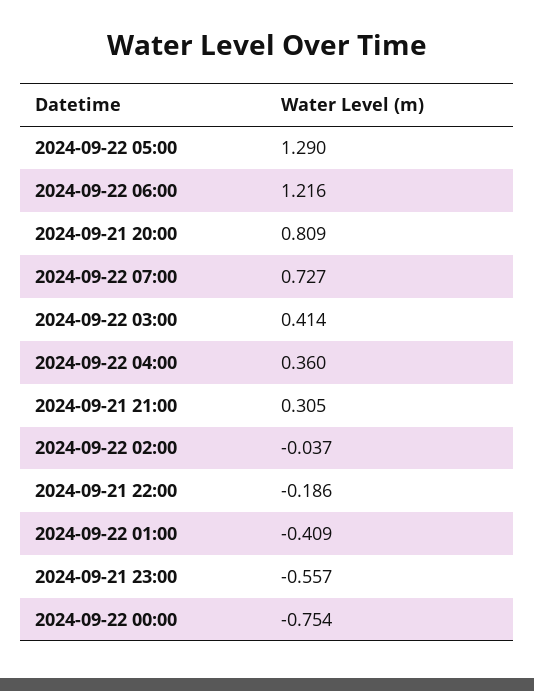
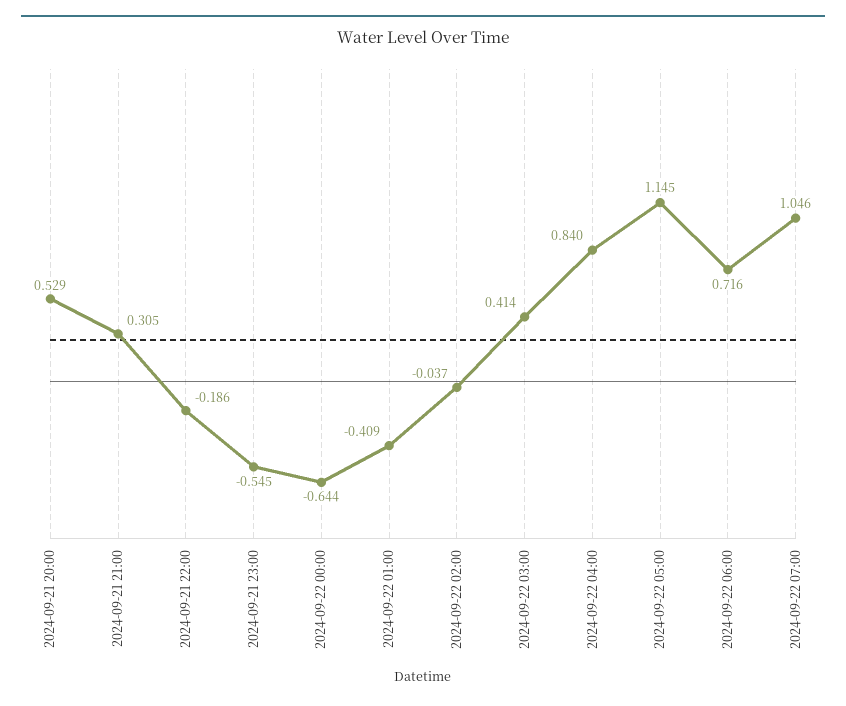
  {
-   "2024-09-22 05:00": 1.29,
+   "2024-09-22 05:00": 1.145,
-   "2024-09-22 06:00": 1.216,
+   "2024-09-22 06:00": 0.716,
-   "2024-09-21 20:00": 0.809,
+   "2024-09-21 20:00": 0.529,
-   "2024-09-22 07:00": 0.727,
+   "2024-09-22 07:00": 1.046,
    "2024-09-22 03:00": 0.414,
-   "2024-09-22 04:00": 0.36,
+   "2024-09-22 04:00": 0.84,
    "2024-09-21 21:00": 0.305,
    "2024-09-22 02:00": -0.037,
    "2024-09-21 22:00": -0.186,
    "2024-09-22 01:00": -0.409,
-   "2024-09-21 23:00": -0.557,
+   "2024-09-21 23:00": -0.545,
-   "2024-09-22 00:00": -0.754
+   "2024-09-22 00:00": -0.644
  }

